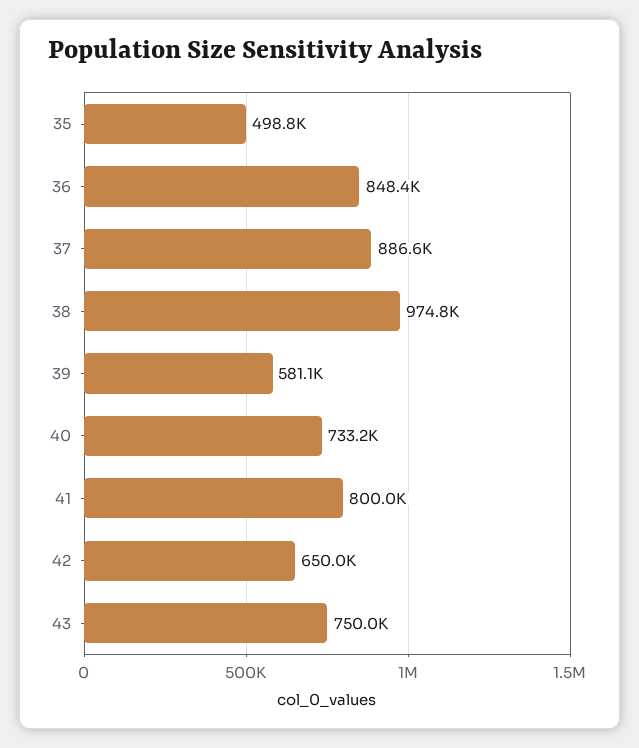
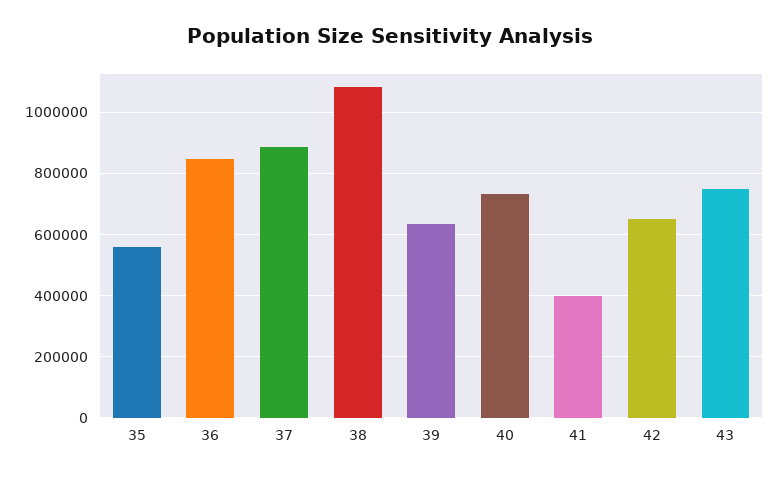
  {
-   "35": 498800,
+   "35": 560000,
    "36": 848400,
    "37": 886600,
-   "38": 974800,
+   "38": 1080000,
-   "39": 581100,
+   "39": 640000,
    "40": 733200,
-   "41": 800000,
+   "41": 400000,
    "42": 650000,
    "43": 750000
  }

